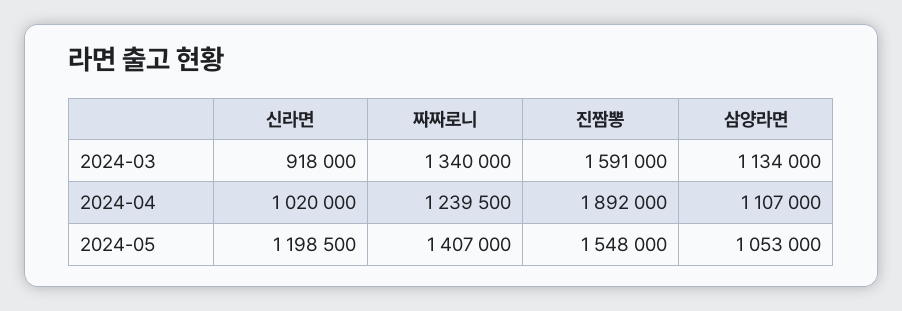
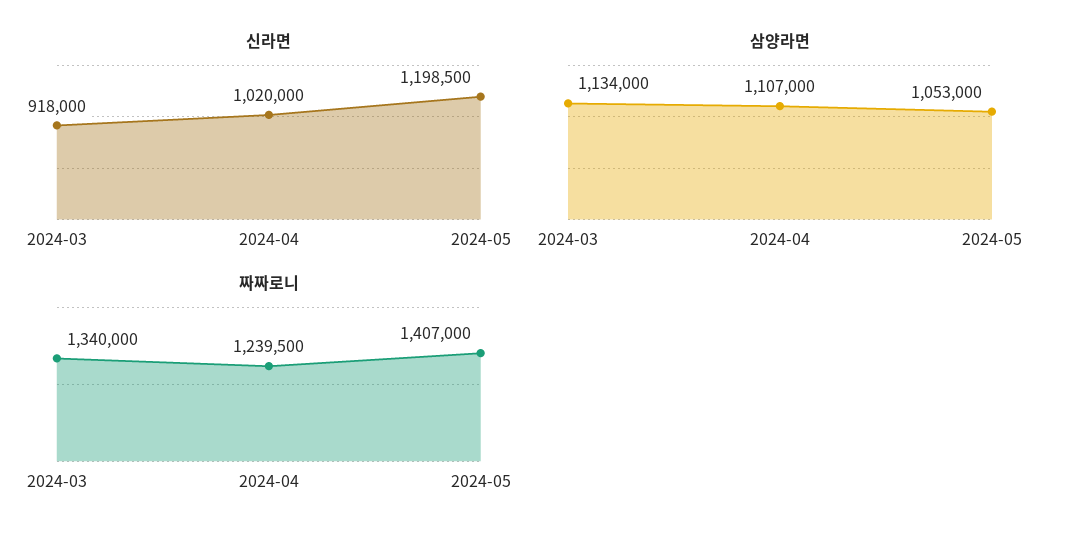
  {
    "신라면": {
      "2024-03": 918000,
      "2024-04": 1020000,
      "2024-05": 1198500
    },
    "짜짜로니": {
      "2024-03": 1340000,
      "2024-04": 1239500,
      "2024-05": 1407000
    },
-   "진짬뽕": {
-     "2024-03": 1591000,
-     "2024-04": 1892000,
-     "2024-05": 1548000
-   },
    "삼양라면": {
      "2024-03": 1134000,
      "2024-04": 1107000,
      "2024-05": 1053000
    }
  }

